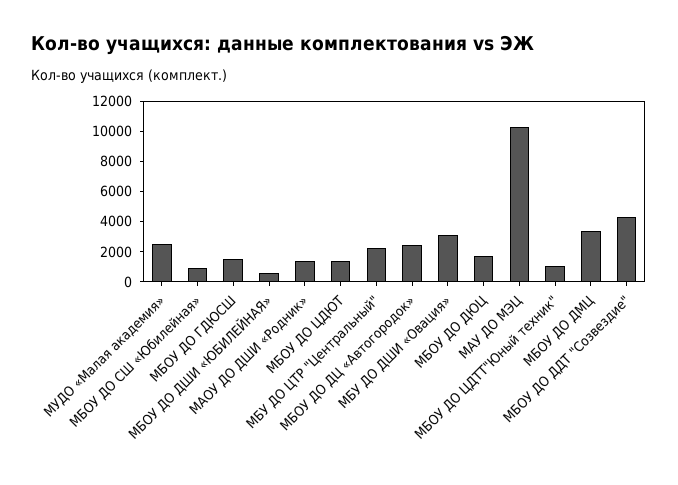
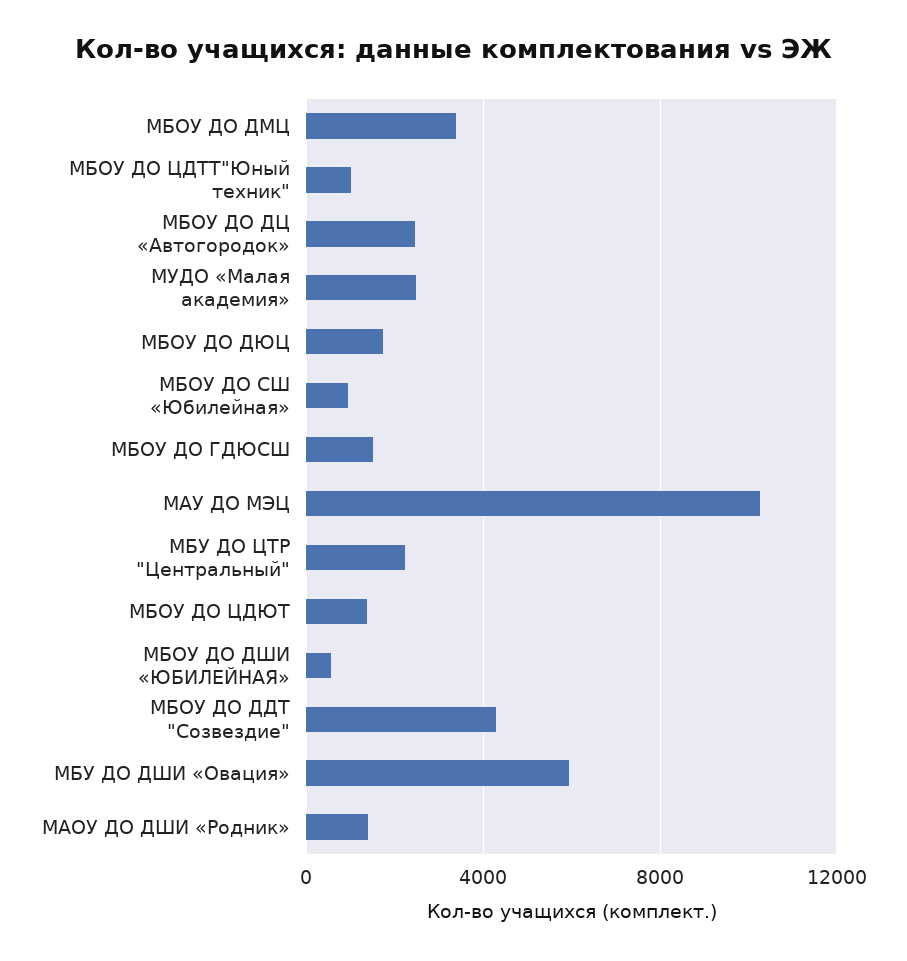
  {
    "МУДО «Малая академия»": 2500,
    "МБОУ ДО СШ «Юбилейная»": 1000,
    "МБОУ ДО ГДЮСШ": 1500,
    "МБОУ ДО ДШИ «ЮБИЛЕЙНАЯ»": 500,
    "МАОУ ДО ДШИ «Родник»": 1500,
    "МБОУ ДО ЦДЮТ": 1500,
    "МБУ ДО ЦТР \"Центральный\"": 2000,
    "МБОУ ДО ДЦ «Автогородок»": 2500,
-   "МБУ ДО ДШИ «Овация»": 3000,
+   "МБУ ДО ДШИ «Овация»": 6000,
    "МБОУ ДО ДЮЦ": 1500,
    "МАУ ДО МЭЦ": 10500,
    "МБОУ ДО ЦДТТ\"Юный техник\"": 1000,
    "МБОУ ДО ДМЦ": 3500,
    "МБОУ ДО ДДТ \"Созвездие\"": 4500
  }

